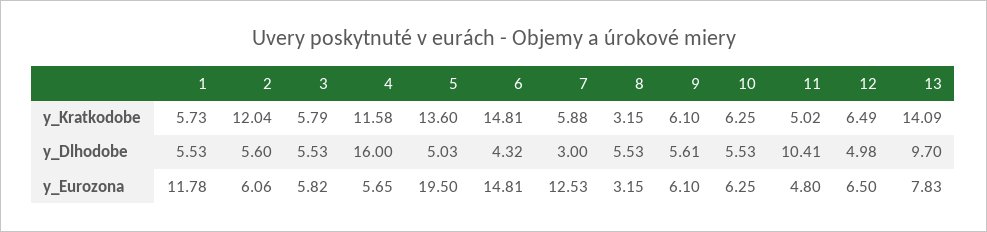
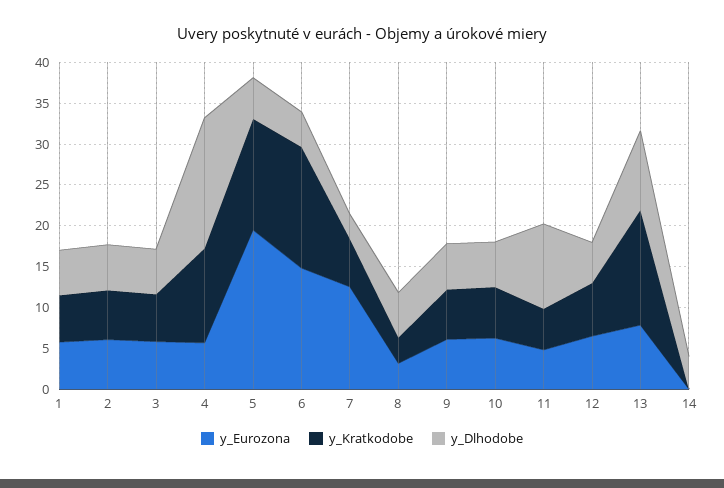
  {
    "y_Kratkodobe": {
      "1": 5.73,
-     "2": 12.04,
+     "2": 6,
      "3": 5.79,
      "4": 11.58,
      "5": 13.6,
      "6": 14.81,
      "7": 5.88,
      "8": 3.15,
      "9": 6.1,
      "10": 6.25,
      "11": 5.02,
      "12": 6.49,
-     "13": 14.09
+     "13": 14.09,
+     "14": 0
    },
    "y_Dlhodobe": {
      "1": 5.53,
      "2": 5.6,
      "3": 5.53,
      "4": 16,
      "5": 5.03,
      "6": 4.32,
      "7": 3,
      "8": 5.53,
      "9": 5.61,
      "10": 5.53,
      "11": 10.41,
      "12": 4.98,
-     "13": 9.7
+     "13": 9.7,
+     "14": 4
    },
    "y_Eurozona": {
-     "1": 11.78,
+     "1": 6,
      "2": 6.06,
      "3": 5.82,
      "4": 5.65,
      "5": 19.5,
      "6": 14.81,
      "7": 12.53,
      "8": 3.15,
      "9": 6.1,
      "10": 6.25,
      "11": 4.8,
      "12": 6.5,
-     "13": 7.83
+     "13": 7.83,
+     "14": 0
    }
  }

